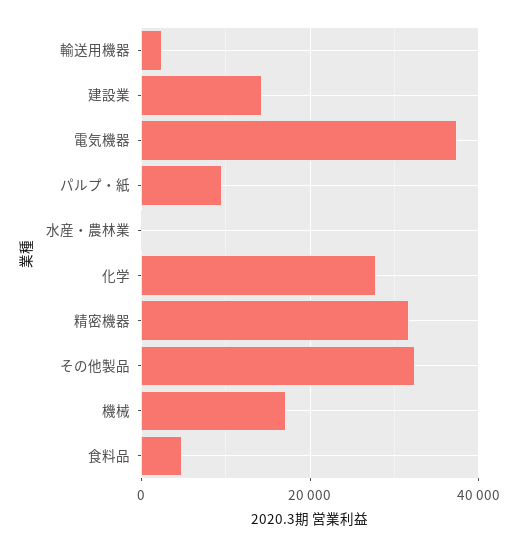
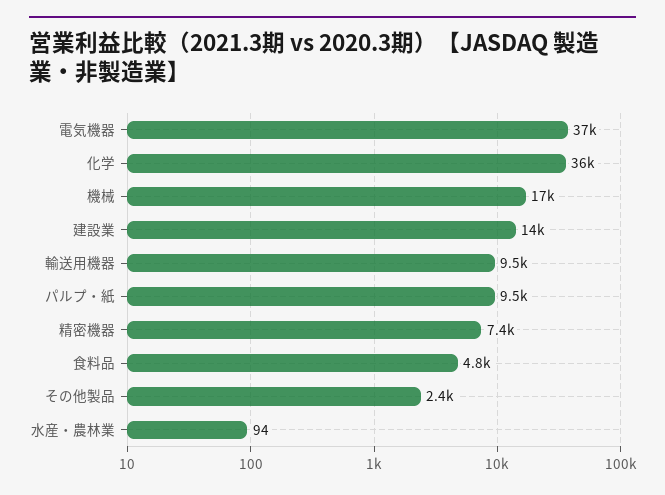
  {
-   "輸送用機器": 2000,
+   "輸送用機器": 9500,
    "建設業": 14000,
    "電気機器": 37000,
    "パルプ・紙": 9500,
    "水産・農林業": 94,
-   "化学": 28000,
+   "化学": 36000,
-   "精密機器": 32000,
+   "精密機器": 7400,
-   "その他製品": 32000,
+   "その他製品": 2400,
    "機械": 17000,
    "食料品": 4800
  }

